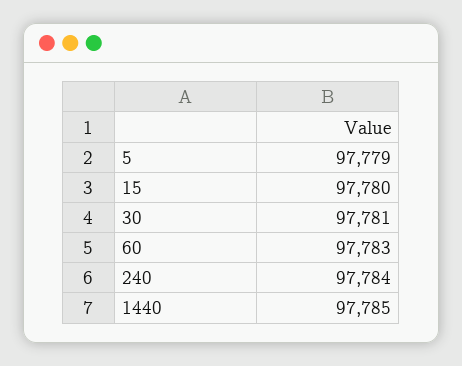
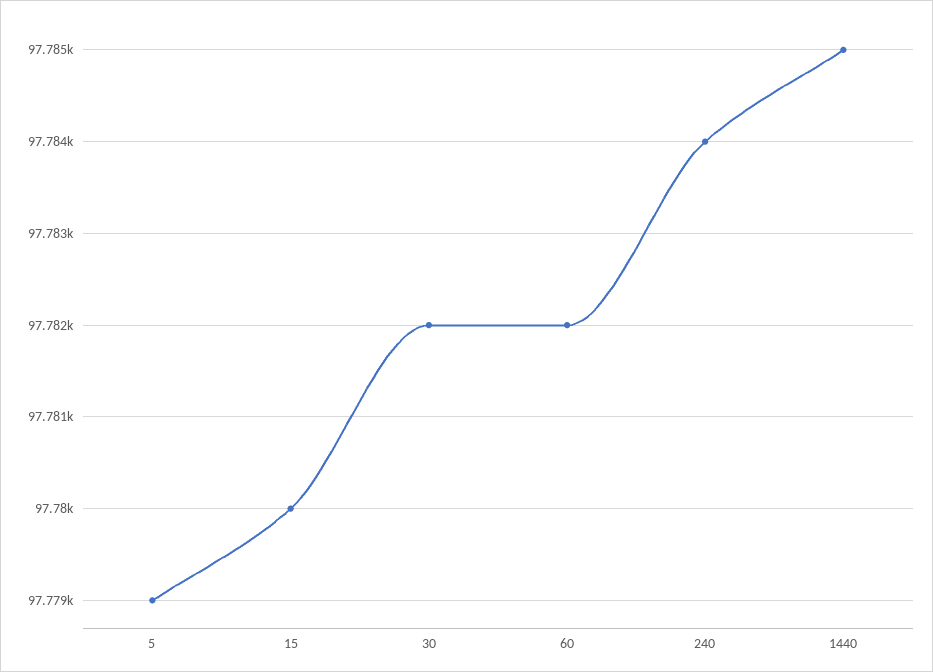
  {
    "5": 97779,
    "15": 97780,
-   "30": 97781,
+   "30": 97782,
-   "60": 97783,
+   "60": 97782,
    "240": 97784,
    "1440": 97785
  }

